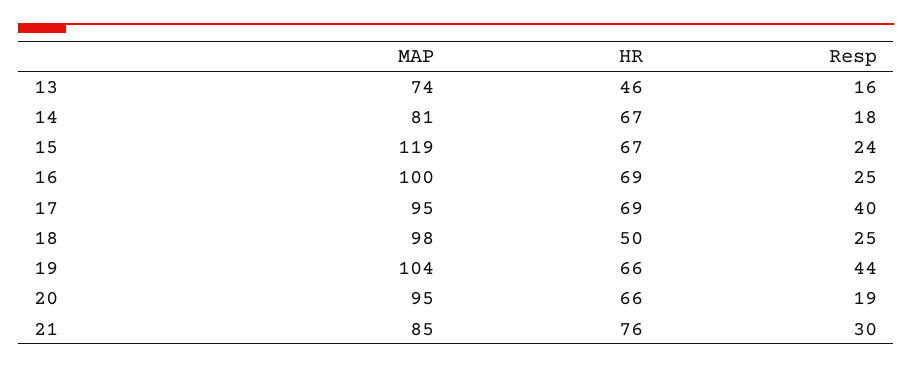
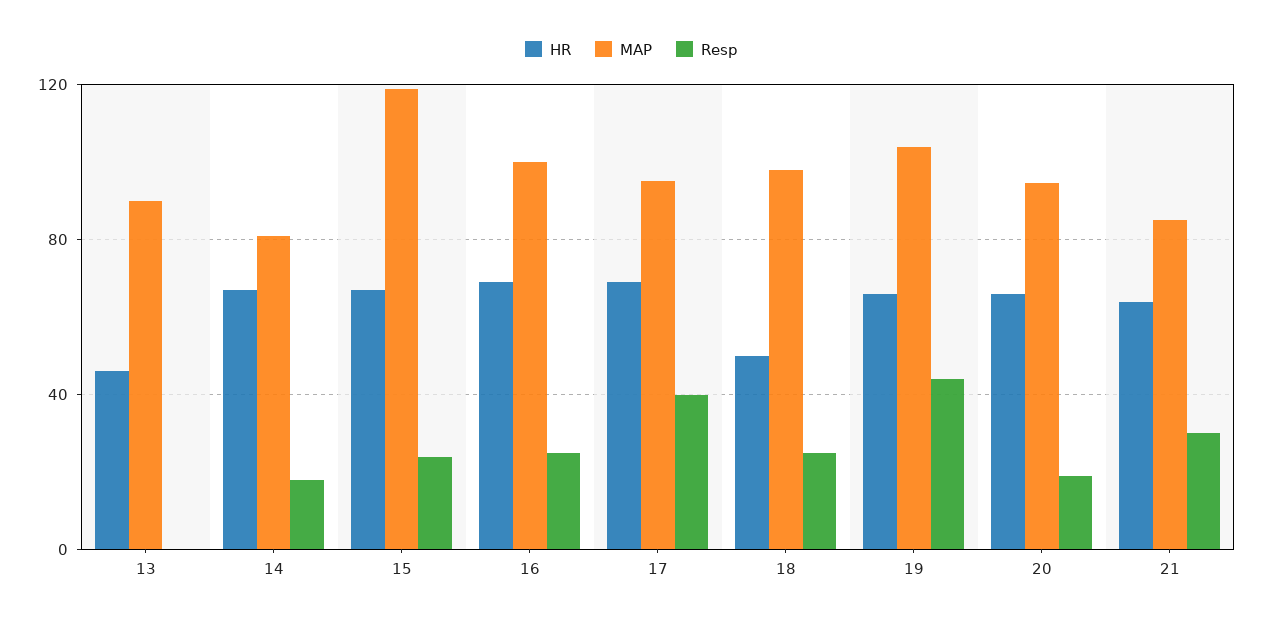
  {
    "MAP": {
-     "13": 74,
+     "13": 90,
      "14": 81,
      "15": 119,
      "16": 100,
      "17": 95,
      "18": 98,
      "19": 104,
      "20": 95,
      "21": 85
    },
    "HR": {
      "13": 46,
      "14": 67,
      "15": 67,
      "16": 69,
      "17": 69,
      "18": 50,
      "19": 66,
      "20": 66,
-     "21": 76
+     "21": 65
    },
    "Resp": {
-     "13": 16,
+     "13": 0,
      "14": 18,
      "15": 24,
      "16": 25,
      "17": 40,
      "18": 25,
      "19": 44,
      "20": 19,
      "21": 30
    }
  }

